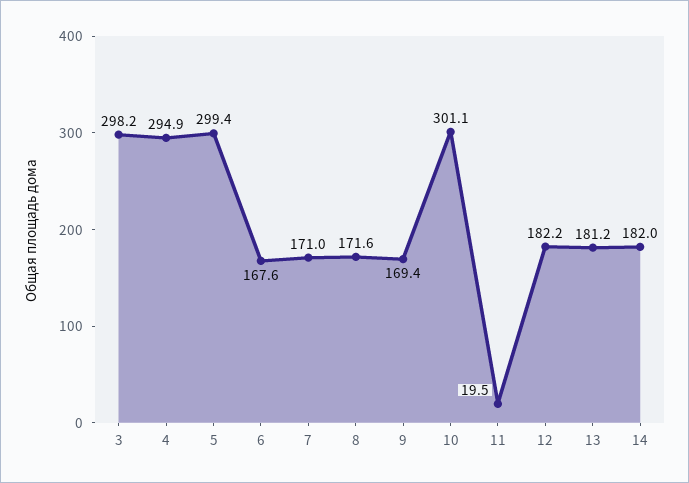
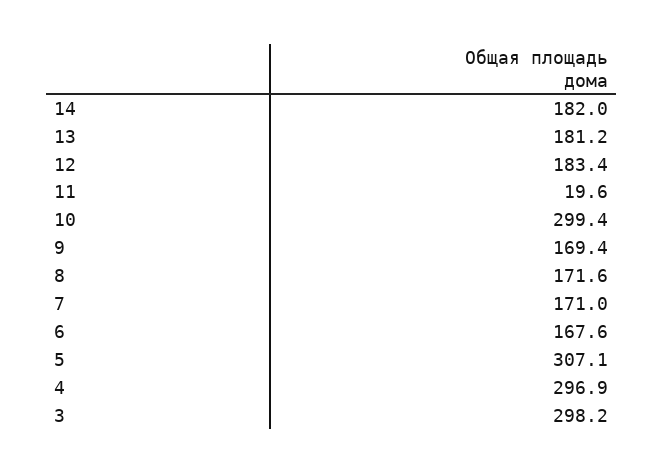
  {
    "3": 298.2,
-   "4": 294.9,
+   "4": 296.9,
-   "5": 299.4,
+   "5": 307.1,
    "6": 167.6,
    "7": 171,
    "8": 171.6,
    "9": 169.4,
-   "10": 301.1,
+   "10": 299.4,
-   "11": 19.5,
+   "11": 19.6,
-   "12": 182.2,
+   "12": 183.4,
    "13": 181.2,
    "14": 182
  }

